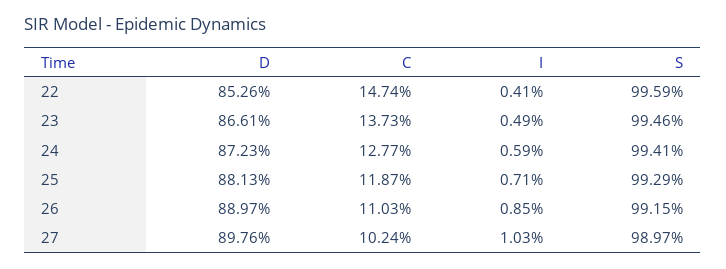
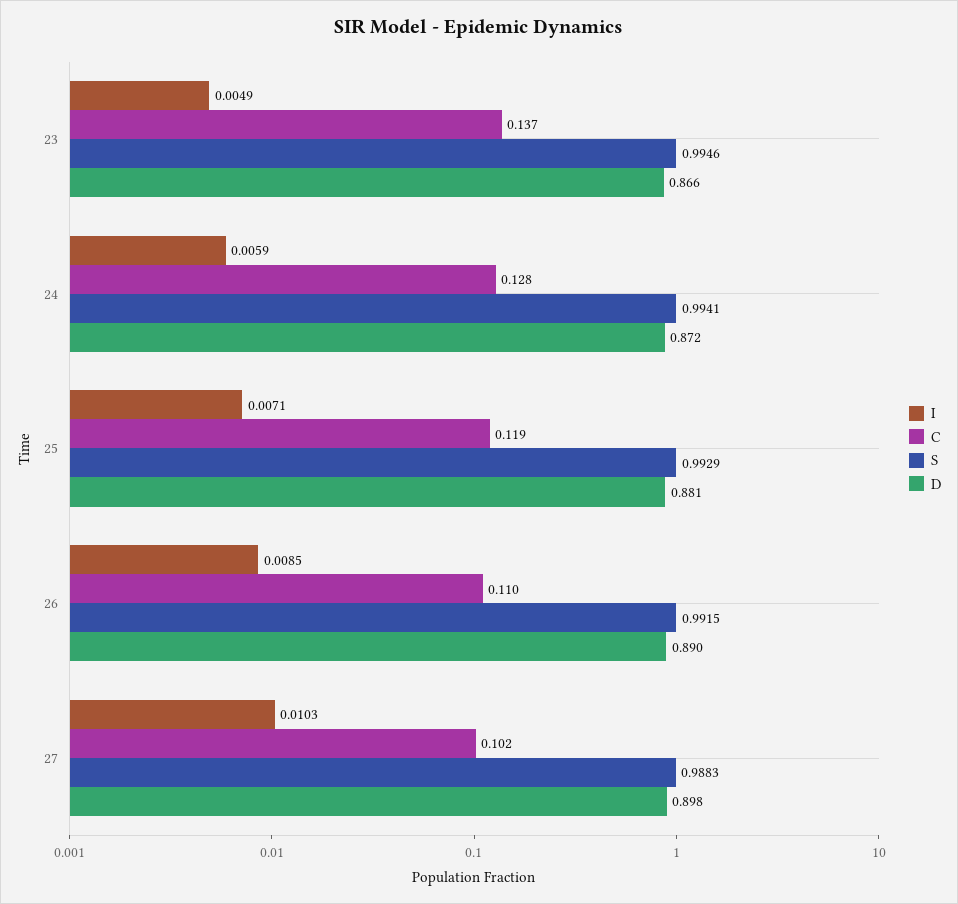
  {
    "D": {
-     "22": 0.8526,
      "23": 0.8661,
      "24": 0.8723,
      "25": 0.8813,
      "26": 0.8897,
      "27": 0.8976
    },
    "C": {
-     "22": 0.1474,
      "23": 0.1373,
      "24": 0.1277,
      "25": 0.1187,
      "26": 0.1103,
      "27": 0.1024
    },
    "I": {
-     "22": 0.0041,
      "23": 0.0049,
      "24": 0.0059,
      "25": 0.0071,
      "26": 0.0085,
      "27": 0.0103
    },
    "S": {
-     "22": 0.9959,
      "23": 0.9946,
      "24": 0.9941,
      "25": 0.9929,
      "26": 0.9915,
-     "27": 0.9897
+     "27": 0.9883
    }
  }

